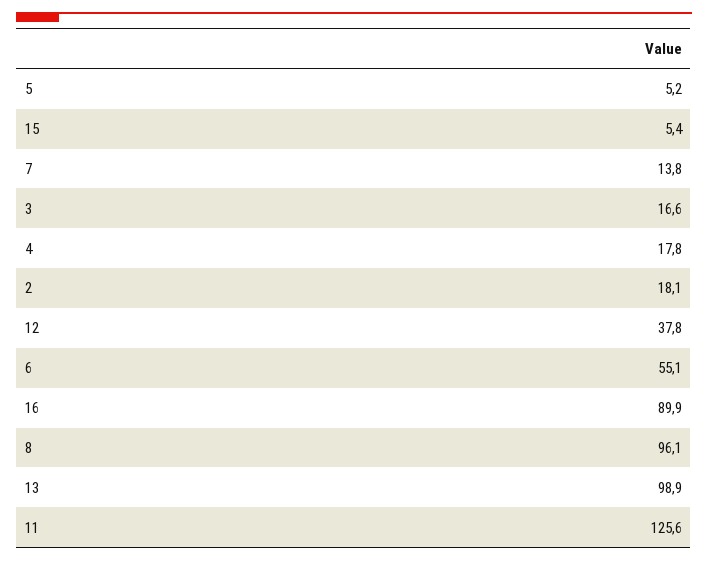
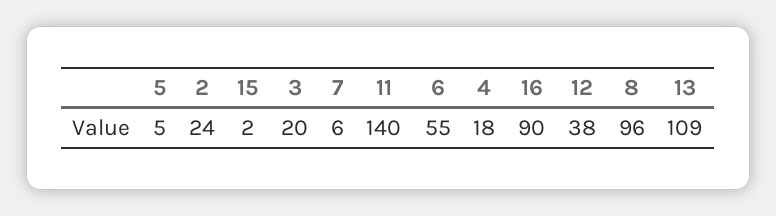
  {
    "5": 5.2,
-   "15": 5.4,
+   "15": 2,
-   "7": 13.8,
+   "7": 6,
-   "3": 16.6,
+   "3": 20,
    "4": 17.8,
-   "2": 18.1,
+   "2": 24,
    "12": 37.8,
    "6": 55.1,
    "16": 89.9,
    "8": 96.1,
-   "13": 98.9,
+   "13": 109,
-   "11": 125.6
+   "11": 140
  }

